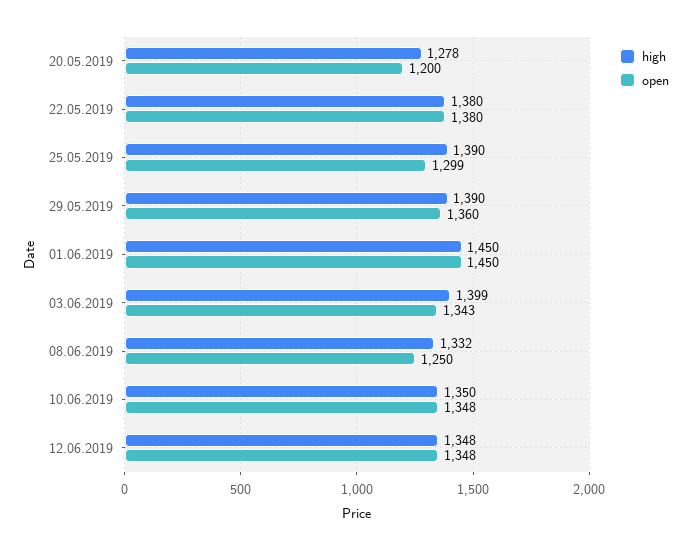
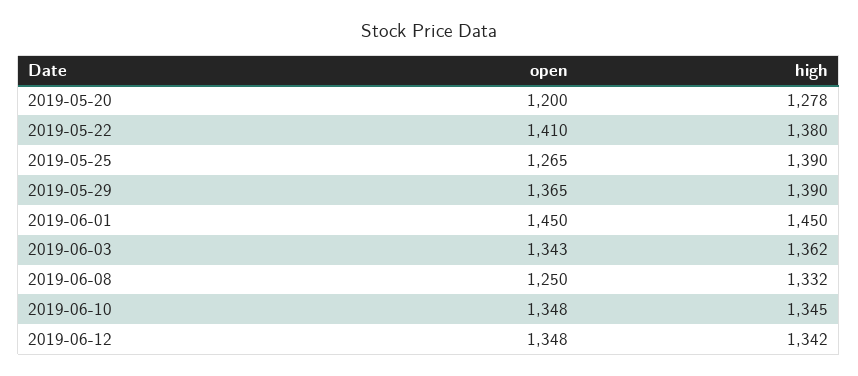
  {
    "high": {
      "20.05.2019": 1278,
      "22.05.2019": 1380,
      "25.05.2019": 1390,
      "29.05.2019": 1390,
      "01.06.2019": 1450,
-     "03.06.2019": 1399,
+     "03.06.2019": 1362,
      "08.06.2019": 1332,
-     "10.06.2019": 1350,
+     "10.06.2019": 1345,
-     "12.06.2019": 1348
+     "12.06.2019": 1342
    },
    "open": {
      "20.05.2019": 1200,
-     "22.05.2019": 1380,
+     "22.05.2019": 1410,
-     "25.05.2019": 1299,
+     "25.05.2019": 1265,
-     "29.05.2019": 1360,
+     "29.05.2019": 1365,
      "01.06.2019": 1450,
      "03.06.2019": 1343,
      "08.06.2019": 1250,
      "10.06.2019": 1348,
      "12.06.2019": 1348
    }
  }

